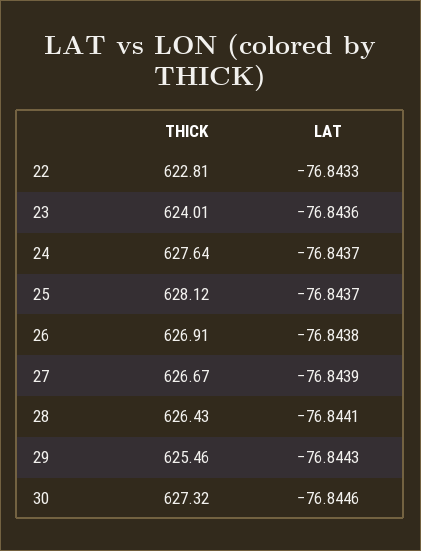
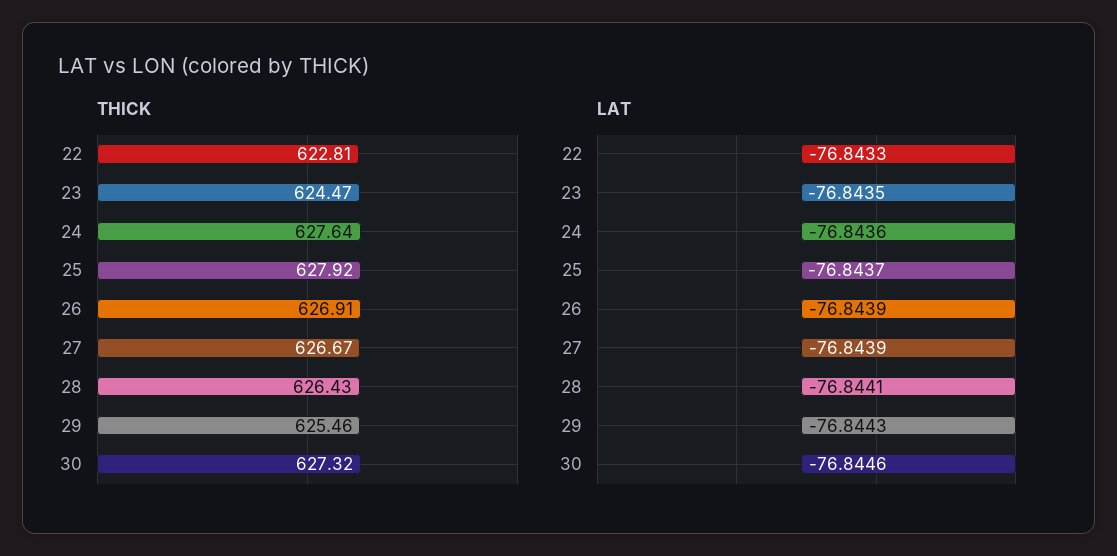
  {
    "THICK": {
      "22": 622.81,
-     "23": 624.01,
+     "23": 624.47,
      "24": 627.64,
-     "25": 628.12,
+     "25": 627.92,
      "26": 626.91,
      "27": 626.67,
      "28": 626.43,
      "29": 625.46,
      "30": 627.32
    },
    "LAT": {
      "22": -76.8433,
-     "23": -76.8436,
+     "23": -76.8435,
-     "24": -76.8437,
+     "24": -76.8436,
      "25": -76.8437,
-     "26": -76.8438,
+     "26": -76.8439,
      "27": -76.8439,
      "28": -76.8441,
      "29": -76.8443,
      "30": -76.8446
    }
  }

